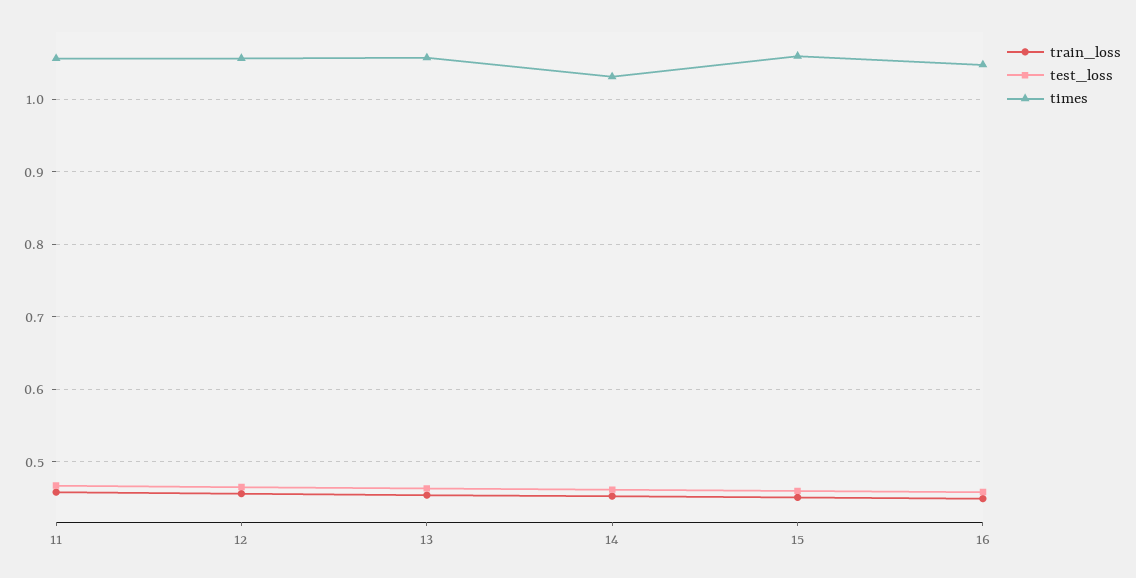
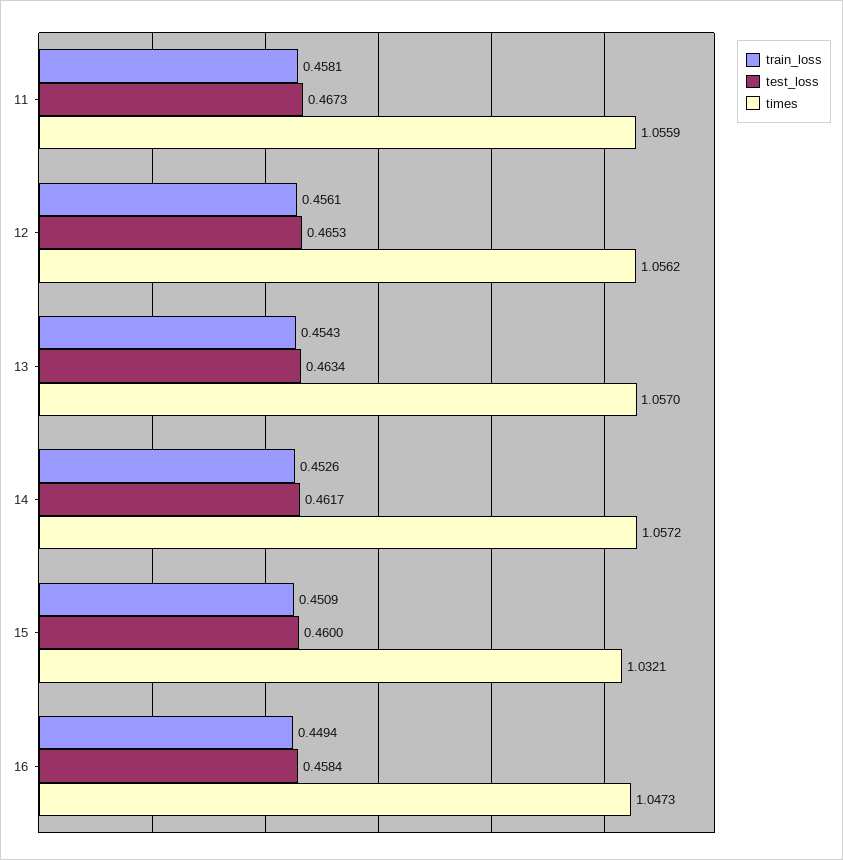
  {
    "train_loss": {
      "11": 0.4581,
      "12": 0.4561,
      "13": 0.4543,
      "14": 0.4526,
      "15": 0.4509,
      "16": 0.4494
    },
    "test_loss": {
      "11": 0.4673,
      "12": 0.4653,
      "13": 0.4634,
      "14": 0.4617,
      "15": 0.46,
      "16": 0.4584
    },
    "times": {
      "11": 1.0559,
      "12": 1.0562,
      "13": 1.057,
-     "14": 1.03,
+     "14": 1.0572,
-     "15": 1.06,
+     "15": 1.0321,
      "16": 1.0473
    }
  }

